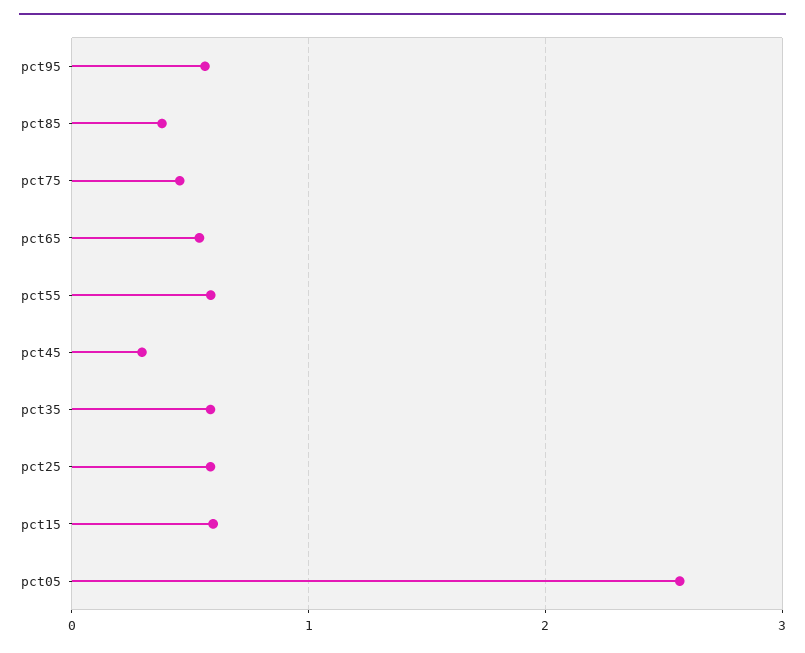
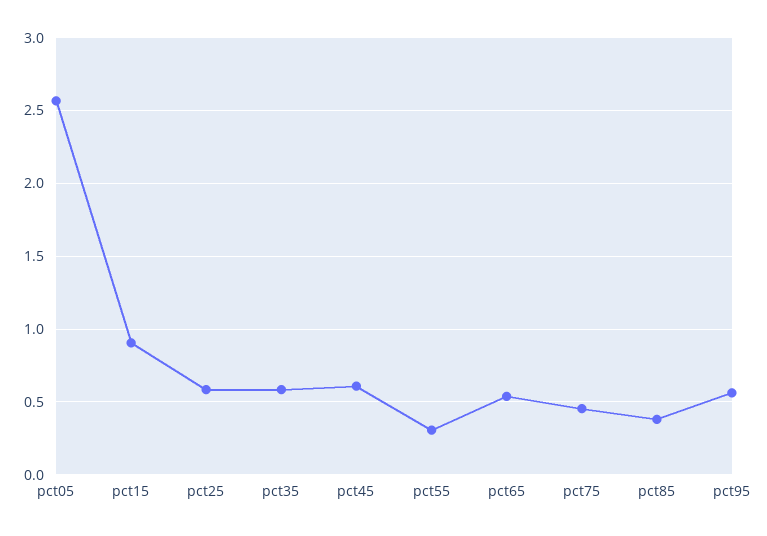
  {
    "pct95": 0.55,
    "pct85": 0.4,
    "pct75": 0.45,
    "pct65": 0.55,
-   "pct55": 0.6,
+   "pct55": 0.3,
-   "pct45": 0.3,
+   "pct45": 0.6,
    "pct35": 0.6,
    "pct25": 0.6,
-   "pct15": 0.6,
+   "pct15": 0.9,
    "pct05": 2.55
  }

